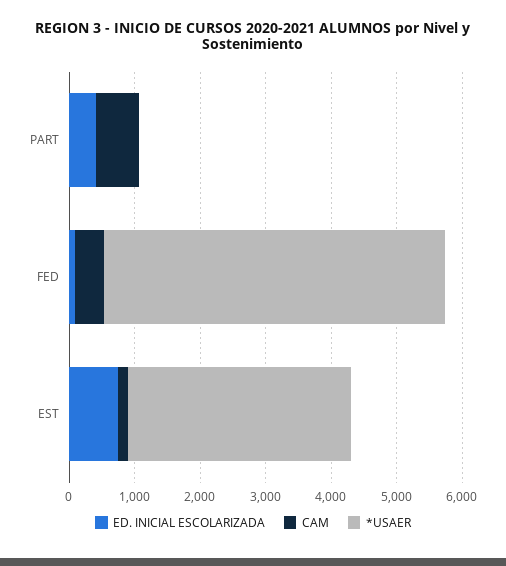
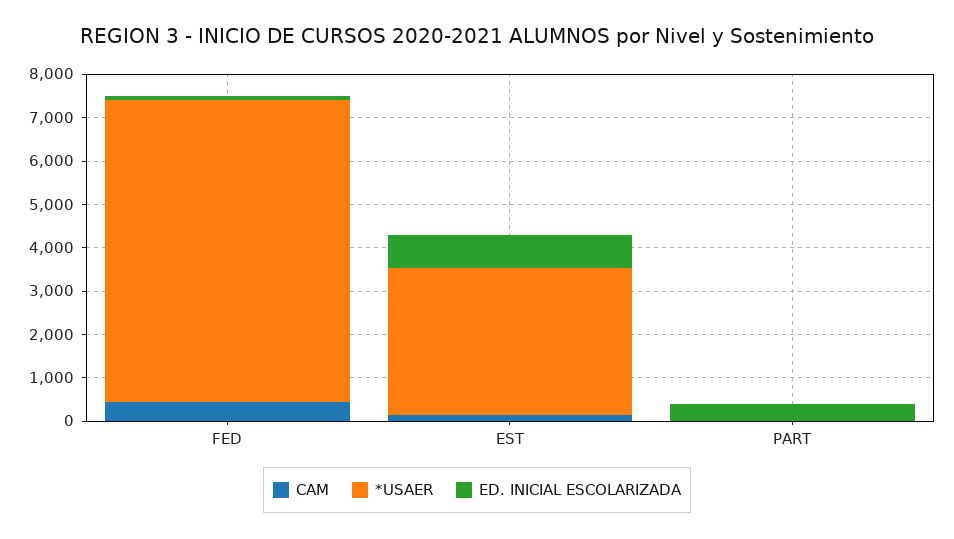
  {
    "ED. INICIAL ESCOLARIZADA": {
      "PART": 400,
      "FED": 0,
      "EST": 800
    },
    "CAM": {
-     "PART": 600,
+     "PART": 0,
      "FED": 400,
      "EST": 200
    },
    "*USAER": {
      "PART": 0,
-     "FED": 5200,
+     "FED": 7000,
      "EST": 3400
    }
  }

